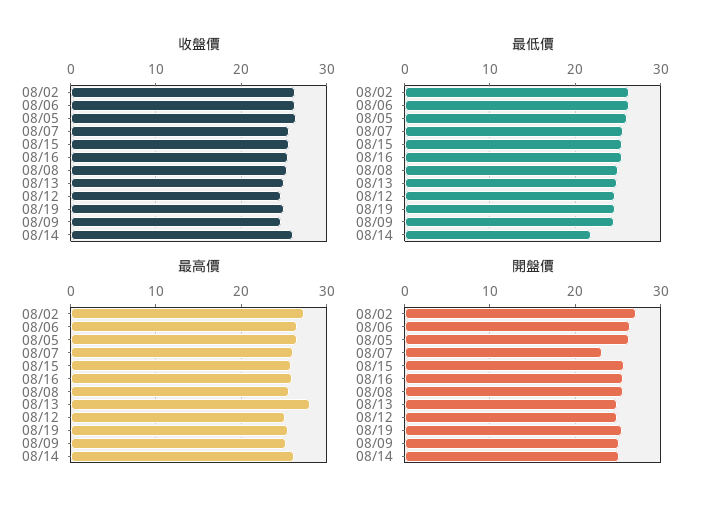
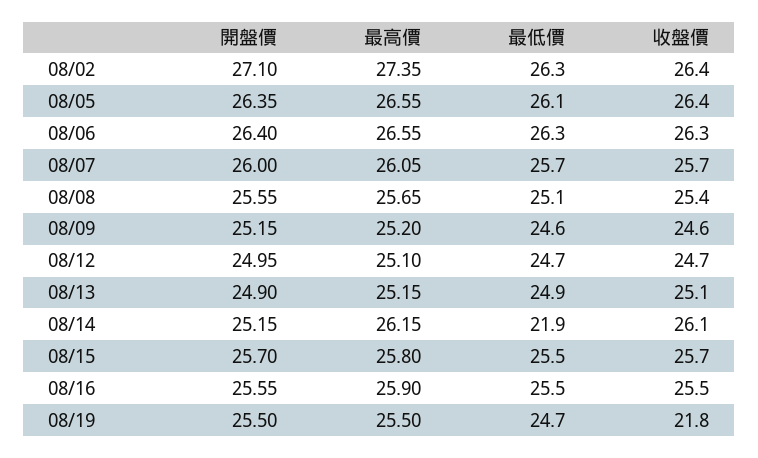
  {
    "收盤價": {
      "08/02": 26.4,
      "08/06": 26.3,
      "08/05": 26.4,
      "08/07": 25.7,
      "08/15": 25.7,
      "08/16": 25.5,
      "08/08": 25.4,
      "08/13": 25.1,
      "08/12": 24.7,
-     "08/19": 25,
+     "08/19": 21.8,
      "08/09": 24.6,
      "08/14": 26.1
    },
    "最低價": {
      "08/02": 26.3,
      "08/06": 26.3,
      "08/05": 26.1,
      "08/07": 25.7,
      "08/15": 25.5,
      "08/16": 25.5,
      "08/08": 25.1,
      "08/13": 24.9,
      "08/12": 24.7,
      "08/19": 24.7,
      "08/09": 24.6,
      "08/14": 21.9
    },
    "最高價": {
      "08/02": 27.35,
      "08/06": 26.55,
      "08/05": 26.55,
      "08/07": 26.05,
      "08/15": 25.8,
      "08/16": 25.9,
      "08/08": 25.65,
-     "08/13": 28,
+     "08/13": 25.15,
      "08/12": 25.1,
      "08/19": 25.5,
      "08/09": 25.2,
      "08/14": 26.15
    },
    "開盤價": {
      "08/02": 27.1,
      "08/06": 26.4,
      "08/05": 26.35,
-     "08/07": 23,
+     "08/07": 26,
      "08/15": 25.7,
      "08/16": 25.55,
      "08/08": 25.55,
      "08/13": 24.9,
      "08/12": 24.95,
      "08/19": 25.5,
      "08/09": 25.15,
      "08/14": 25.15
    }
  }

